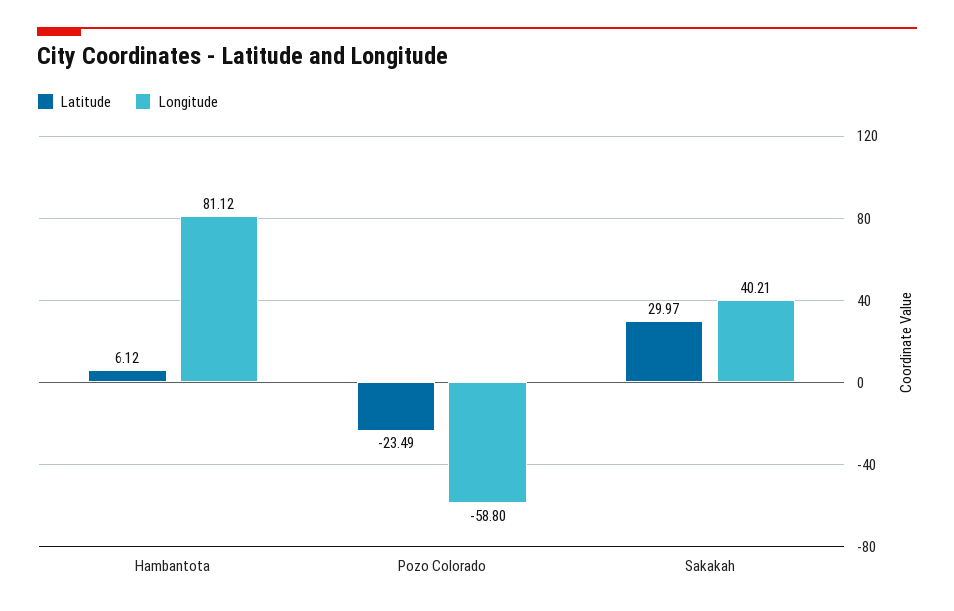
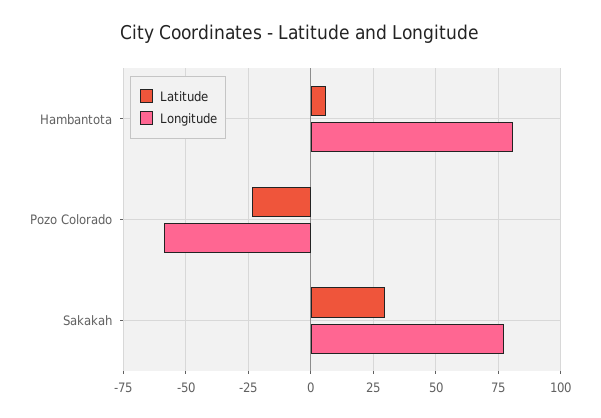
  {
    "Latitude": {
      "Hambantota": 6.12,
      "Pozo Colorado": -23.49,
      "Sakakah": 29.97
    },
    "Longitude": {
      "Hambantota": 81.12,
      "Pozo Colorado": -58.8,
-     "Sakakah": 40.21
+     "Sakakah": 77.5
    }
  }

